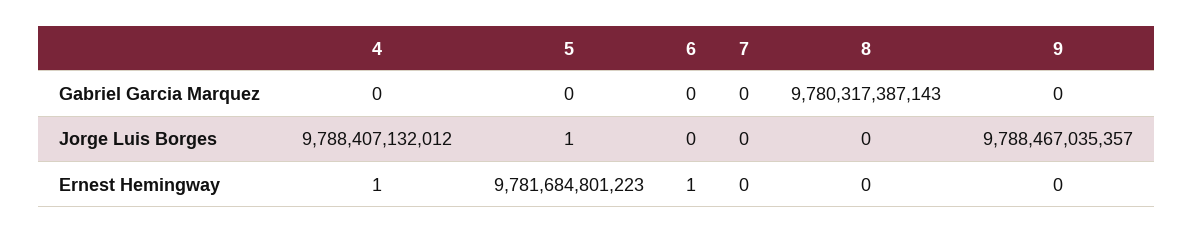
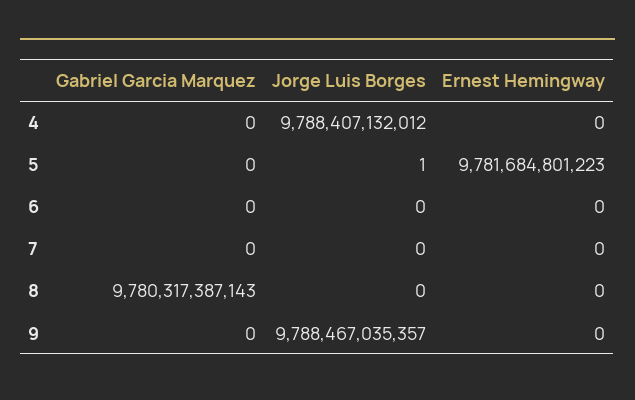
  {
    "4": {
      "Gabriel Garcia Marquez": 0,
      "Jorge Luis Borges": 9788407132012,
-     "Ernest Hemingway": 1
+     "Ernest Hemingway": 0
    },
    "5": {
      "Gabriel Garcia Marquez": 0,
      "Jorge Luis Borges": 1,
      "Ernest Hemingway": 9781684801223
    },
    "6": {
      "Gabriel Garcia Marquez": 0,
      "Jorge Luis Borges": 0,
-     "Ernest Hemingway": 1
+     "Ernest Hemingway": 0
    },
    "7": {
      "Gabriel Garcia Marquez": 0,
      "Jorge Luis Borges": 0,
      "Ernest Hemingway": 0
    },
    "8": {
      "Gabriel Garcia Marquez": 9780317387143,
      "Jorge Luis Borges": 0,
      "Ernest Hemingway": 0
    },
    "9": {
      "Gabriel Garcia Marquez": 0,
      "Jorge Luis Borges": 9788467035357,
      "Ernest Hemingway": 0
    }
  }

